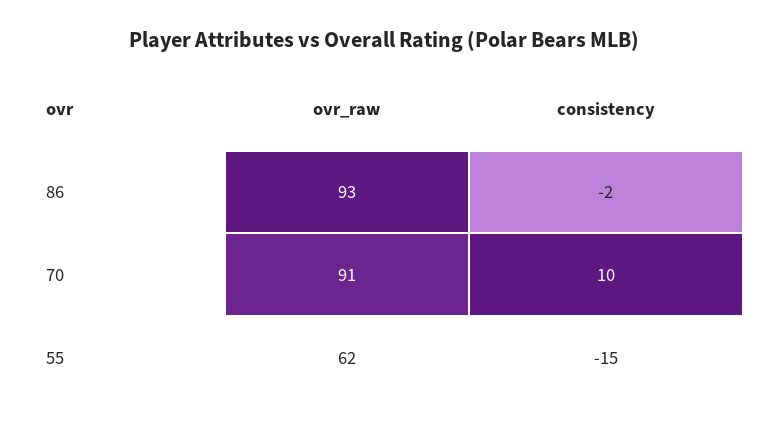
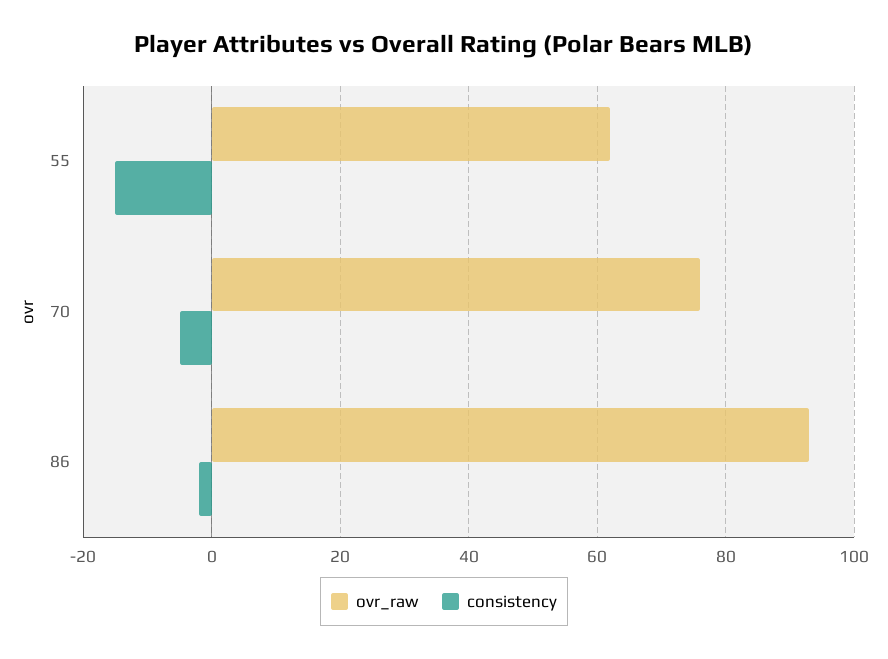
  {
    "ovr_raw": {
      "86": 93,
-     "70": 91,
+     "70": 75,
      "55": 62
    },
    "consistency": {
      "86": -2,
-     "70": 10,
+     "70": -5,
      "55": -15
    }
  }

